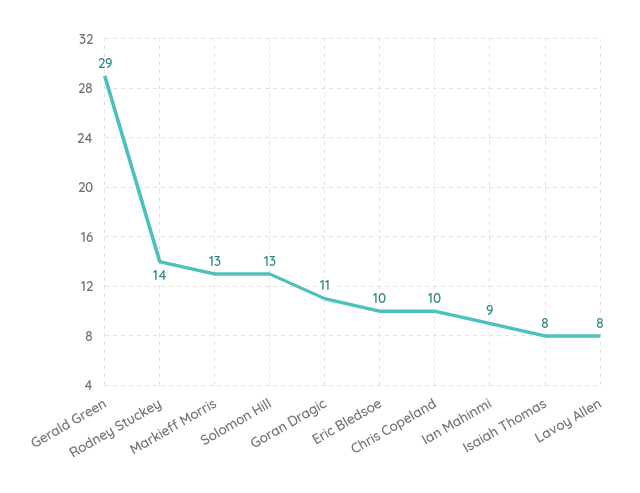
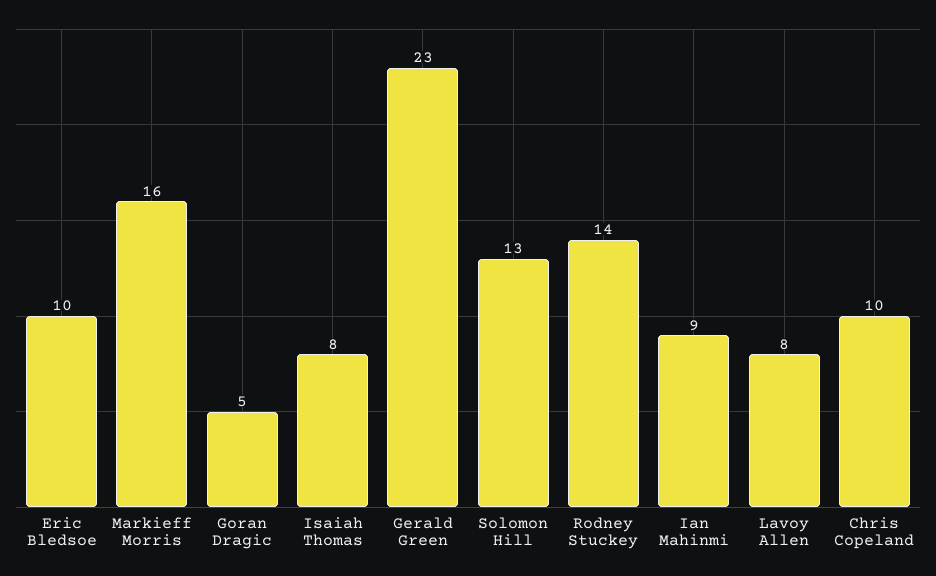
  {
-   "Gerald Green": 29,
+   "Gerald Green": 23,
    "Rodney Stuckey": 14,
-   "Markieff Morris": 13,
+   "Markieff Morris": 16,
    "Solomon Hill": 13,
-   "Goran Dragic": 11,
+   "Goran Dragic": 5,
    "Eric Bledsoe": 10,
    "Chris Copeland": 10,
    "Ian Mahinmi": 9,
    "Isaiah Thomas": 8,
    "Lavoy Allen": 8
  }

